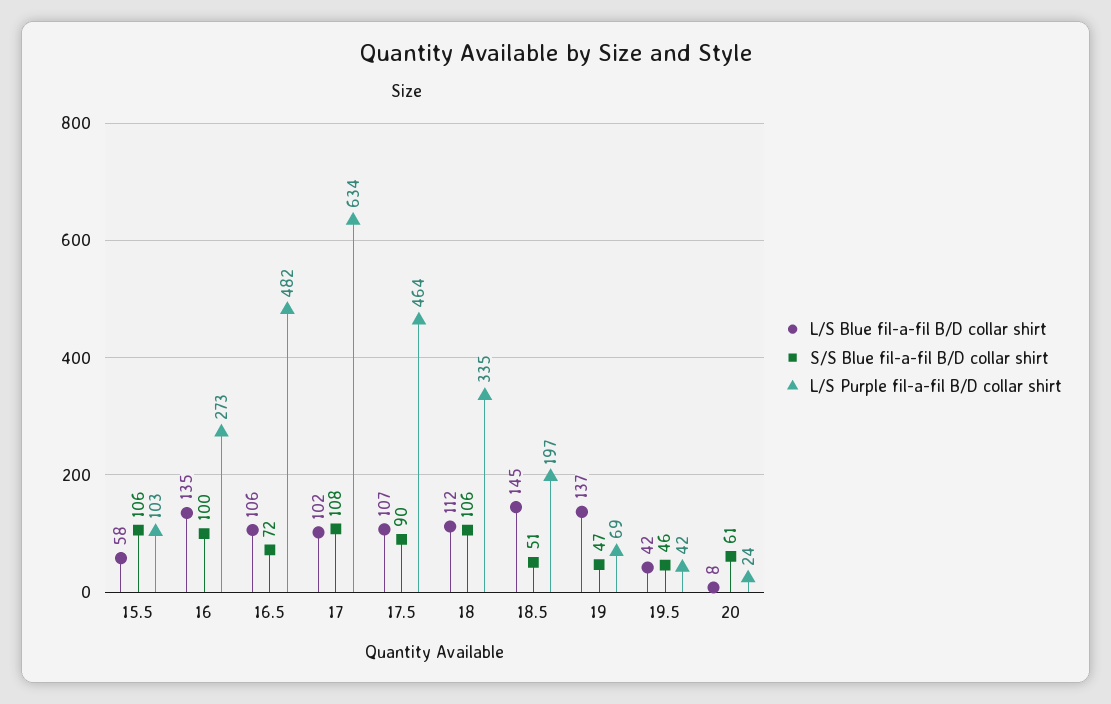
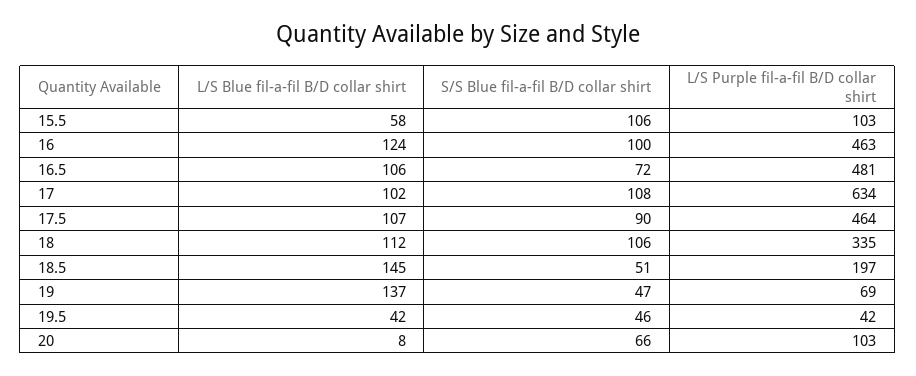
  {
    "L/S Blue fil-a-fil B/D collar shirt": {
      "15.5": 58,
-     "16": 135,
+     "16": 124,
      "16.5": 106,
      "17": 102,
      "17.5": 107,
      "18": 112,
      "18.5": 145,
      "19": 137,
      "19.5": 42,
      "20": 8
    },
    "S/S Blue fil-a-fil B/D collar shirt": {
      "15.5": 106,
      "16": 100,
      "16.5": 72,
      "17": 108,
      "17.5": 90,
      "18": 106,
      "18.5": 51,
      "19": 47,
      "19.5": 46,
-     "20": 61
+     "20": 66
    },
    "L/S Purple fil-a-fil B/D collar shirt": {
      "15.5": 103,
-     "16": 273,
+     "16": 463,
-     "16.5": 482,
+     "16.5": 481,
      "17": 634,
      "17.5": 464,
      "18": 335,
      "18.5": 197,
      "19": 69,
      "19.5": 42,
-     "20": 24
+     "20": 103
    }
  }

